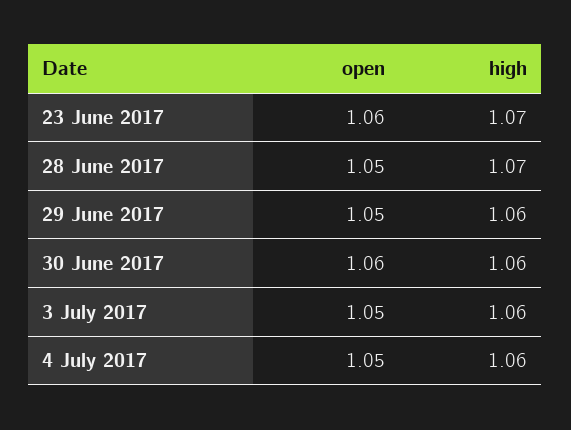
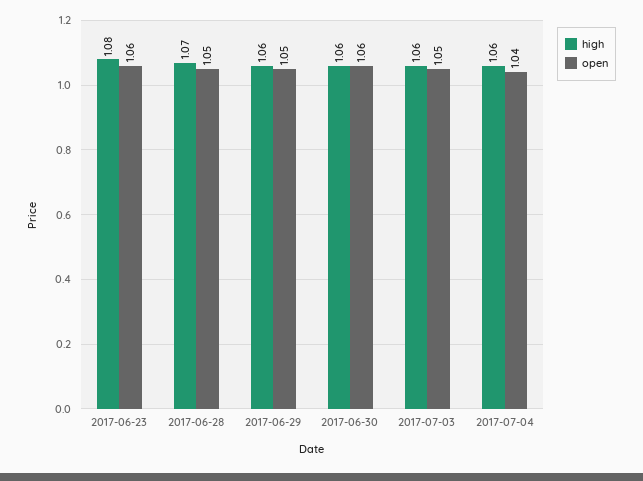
  {
    "open": {
      "23 June 2017": 1.06,
      "28 June 2017": 1.05,
      "29 June 2017": 1.05,
      "30 June 2017": 1.06,
      "3 July 2017": 1.05,
-     "4 July 2017": 1.05
+     "4 July 2017": 1.04
    },
    "high": {
-     "23 June 2017": 1.07,
+     "23 June 2017": 1.08,
      "28 June 2017": 1.07,
      "29 June 2017": 1.06,
      "30 June 2017": 1.06,
      "3 July 2017": 1.06,
      "4 July 2017": 1.06
    }
  }

